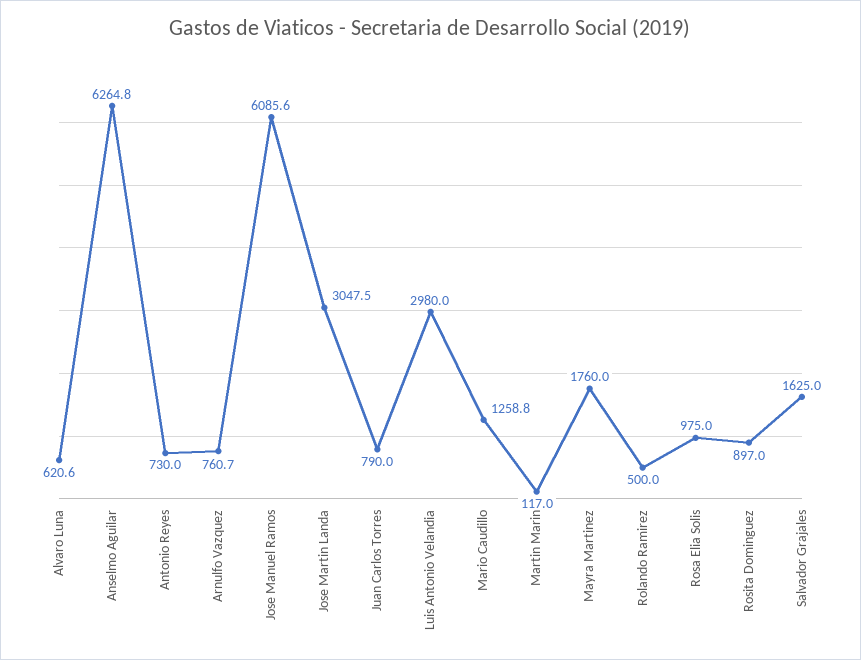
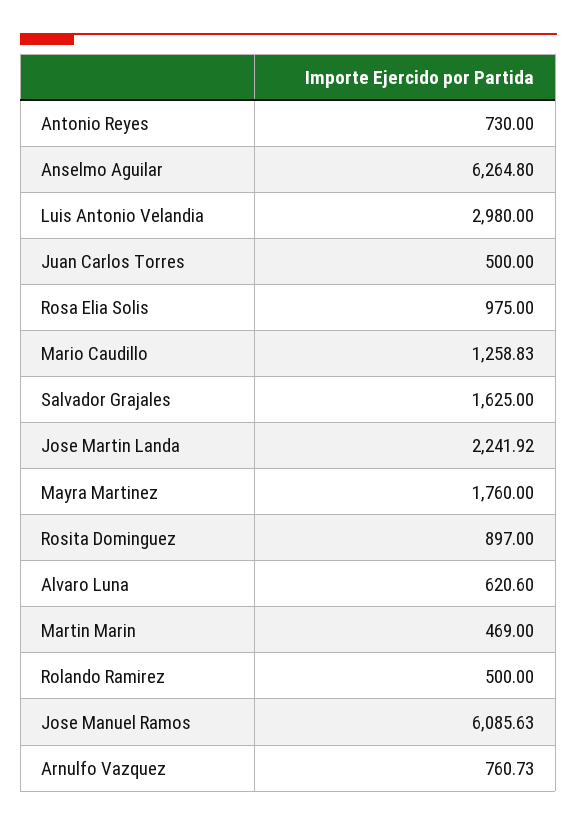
  {
    "Alvaro Luna": 620.6,
    "Anselmo Aguilar": 6264.8,
    "Antonio Reyes": 730,
    "Arnulfo Vazquez": 760.73,
    "Jose Manuel Ramos": 6085.63,
-   "Jose Martin Landa": 3047.5,
+   "Jose Martin Landa": 2241.92,
-   "Juan Carlos Torres": 790,
+   "Juan Carlos Torres": 500,
    "Luis Antonio Velandia": 2980,
    "Mario Caudillo": 1258.83,
-   "Martin Marin": 117,
+   "Martin Marin": 469,
    "Mayra Martinez": 1760,
    "Rolando Ramirez": 500,
    "Rosa Elia Solis": 975,
    "Rosita Dominguez": 897,
    "Salvador Grajales": 1625
  }

